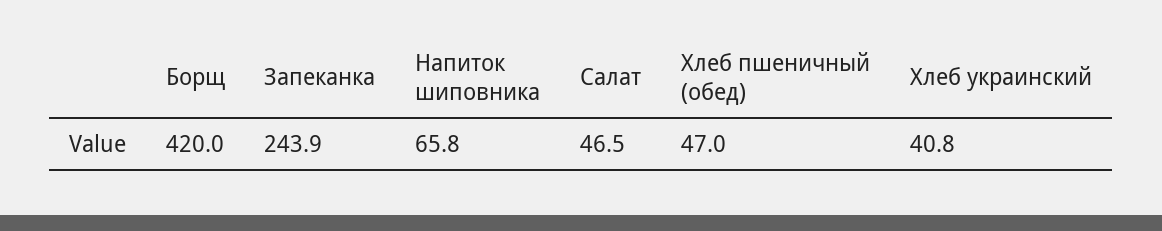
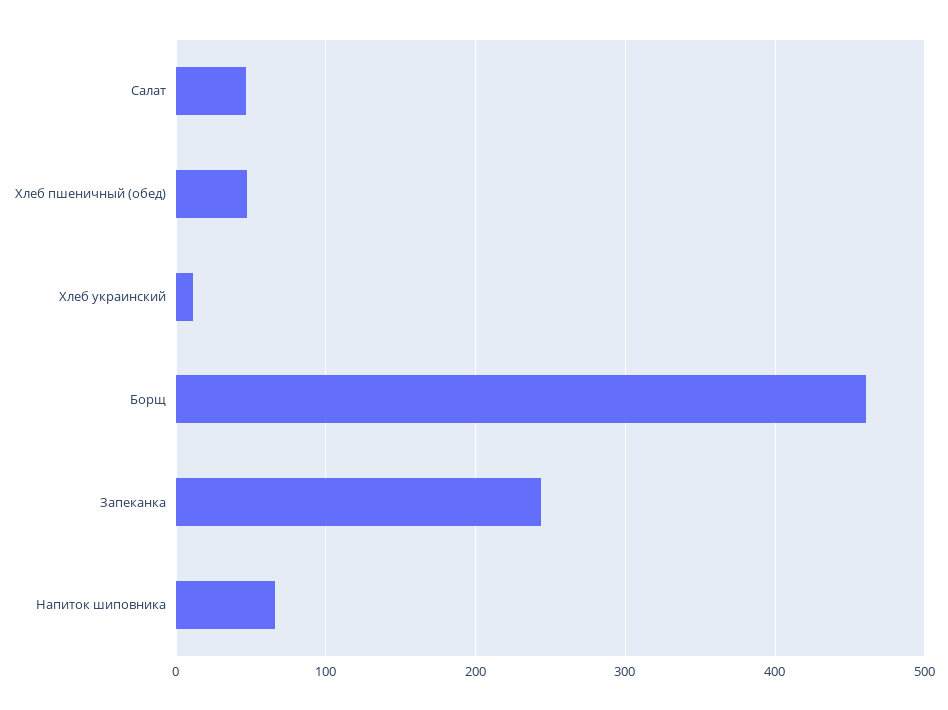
  {
-   "Борщ": 420,
+   "Борщ": 460,
    "Запеканка": 243.9,
    "Напиток шиповника": 65.8,
    "Салат": 46.5,
    "Хлеб пшеничный (обед)": 47,
-   "Хлеб украинский": 40.8
+   "Хлеб украинский": 10
  }

